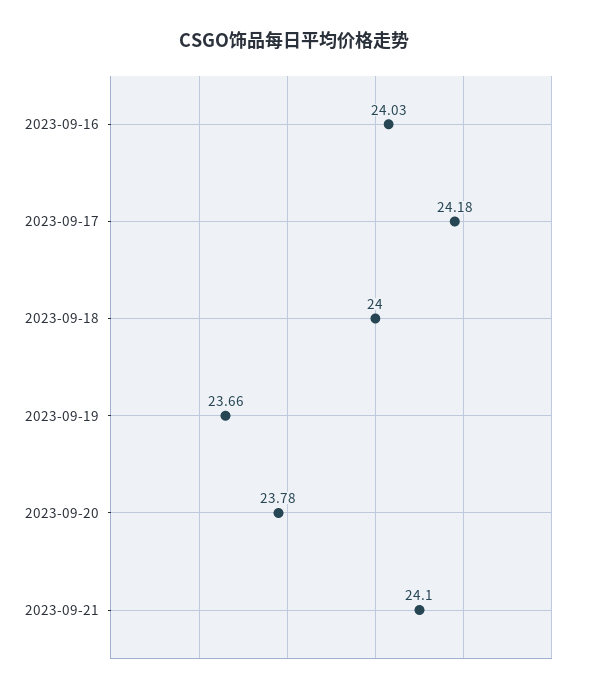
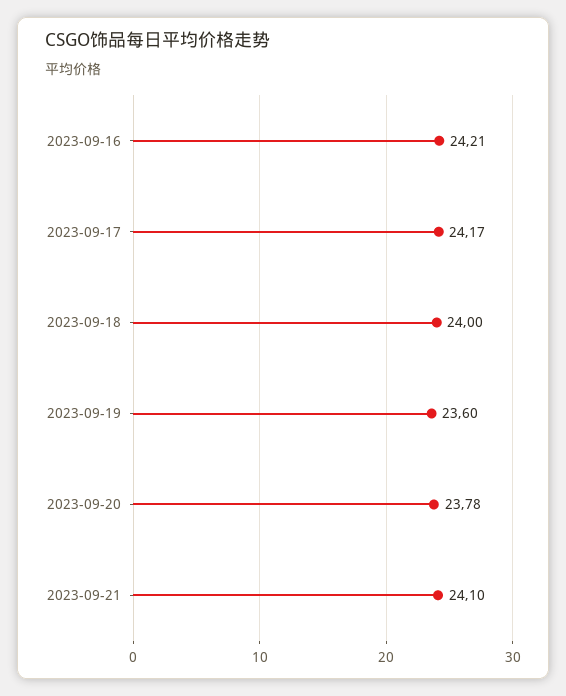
  {
-   "2023-09-16": 24.03,
+   "2023-09-16": 24.21,
-   "2023-09-17": 24.18,
+   "2023-09-17": 24.17,
    "2023-09-18": 24,
-   "2023-09-19": 23.66,
+   "2023-09-19": 23.6,
    "2023-09-20": 23.78,
    "2023-09-21": 24.1
  }

